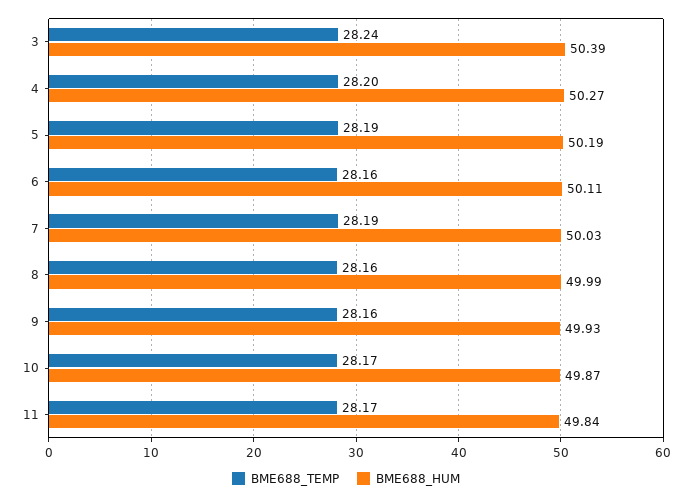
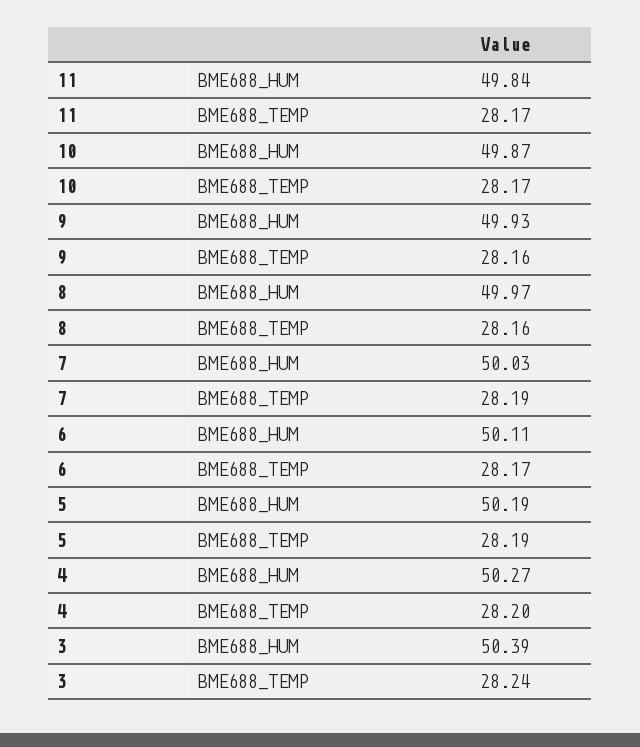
  {
    "BME688_TEMP": {
      "3": 28.24,
      "4": 28.2,
      "5": 28.19,
-     "6": 28.16,
+     "6": 28.17,
      "7": 28.19,
      "8": 28.16,
      "9": 28.16,
      "10": 28.17,
      "11": 28.17
    },
    "BME688_HUM": {
      "3": 50.39,
      "4": 50.27,
      "5": 50.19,
      "6": 50.11,
      "7": 50.03,
-     "8": 49.99,
+     "8": 49.97,
      "9": 49.93,
      "10": 49.87,
      "11": 49.84
    }
  }

